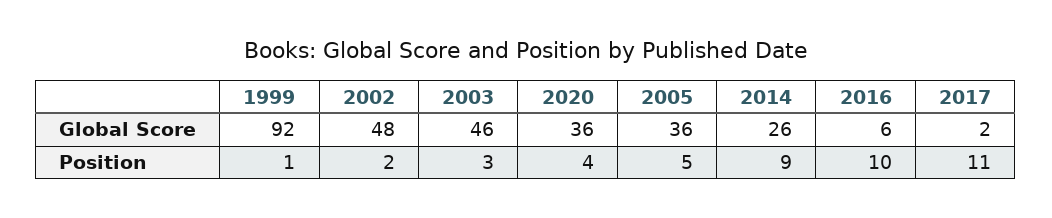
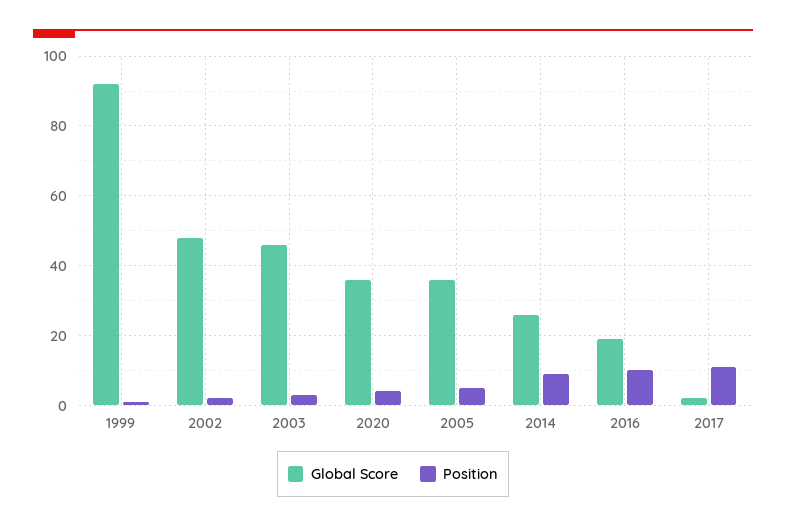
  {
    "Global Score": {
      "1999": 92,
      "2002": 48,
      "2003": 46,
      "2020": 36,
      "2005": 36,
      "2014": 26,
-     "2016": 6,
+     "2016": 20,
      "2017": 2
    },
    "Position": {
      "1999": 1,
      "2002": 2,
      "2003": 3,
      "2020": 4,
      "2005": 5,
      "2014": 9,
      "2016": 10,
      "2017": 11
    }
  }

